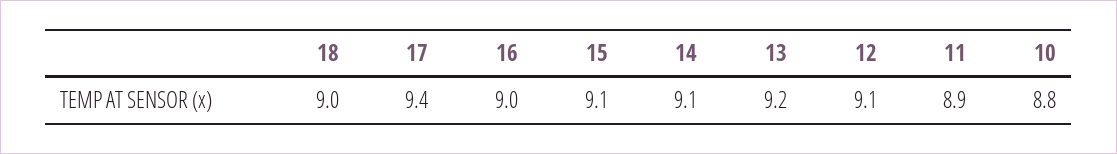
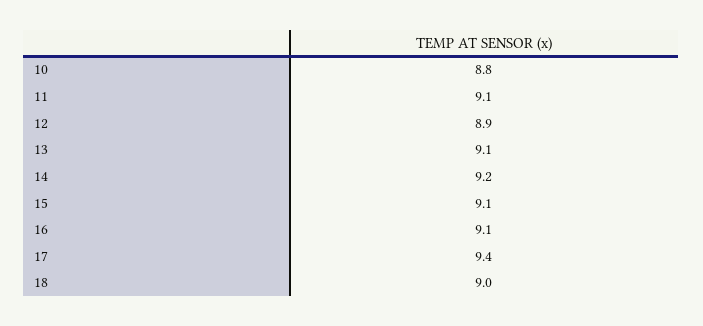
  {
    "18": 9,
    "17": 9.4,
-   "16": 9,
+   "16": 9.1,
    "15": 9.1,
-   "14": 9.1,
+   "14": 9.2,
-   "13": 9.2,
+   "13": 9.1,
-   "12": 9.1,
+   "12": 8.9,
-   "11": 8.9,
+   "11": 9.1,
    "10": 8.8
  }

